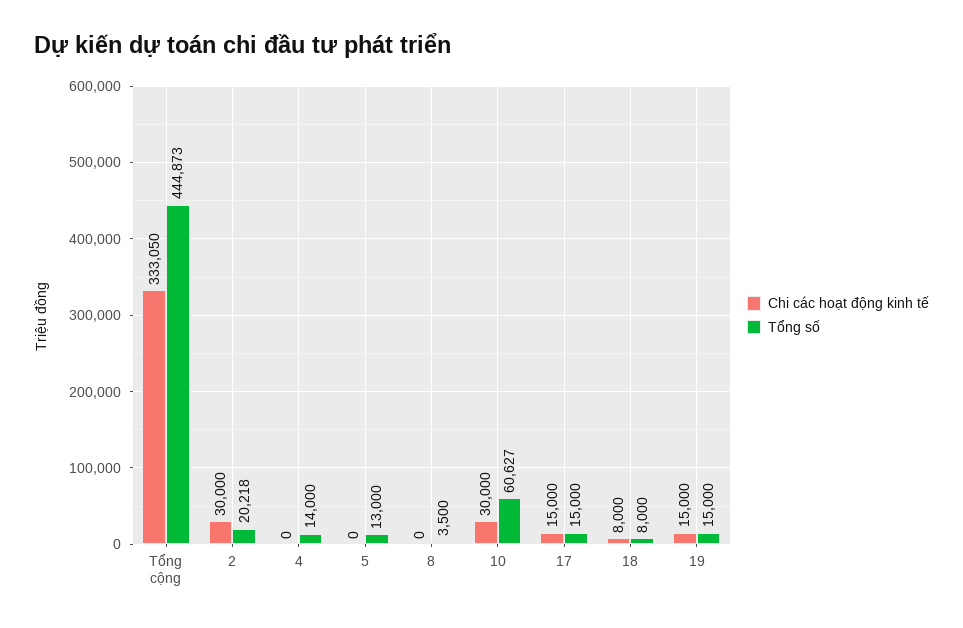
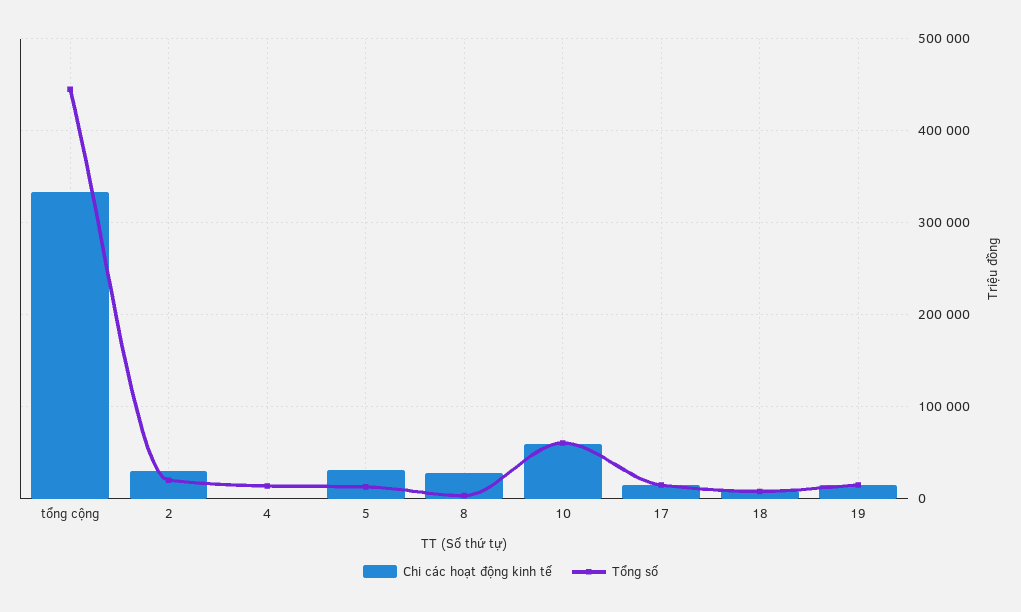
  {
    "Chi các hoạt động kinh tế": {
      "Tổng cộng": 333050,
      "2": 30000,
      "4": 0,
-     "5": 0,
+     "5": 30000,
-     "8": 0,
+     "8": 30000,
-     "10": 30000,
+     "10": 60000,
      "17": 15000,
      "18": 8000,
      "19": 15000
    },
    "Tổng số": {
      "Tổng cộng": 444873,
      "2": 20218,
      "4": 14000,
      "5": 13000,
      "8": 3500,
      "10": 60627,
      "17": 15000,
      "18": 8000,
      "19": 15000
    }
  }

